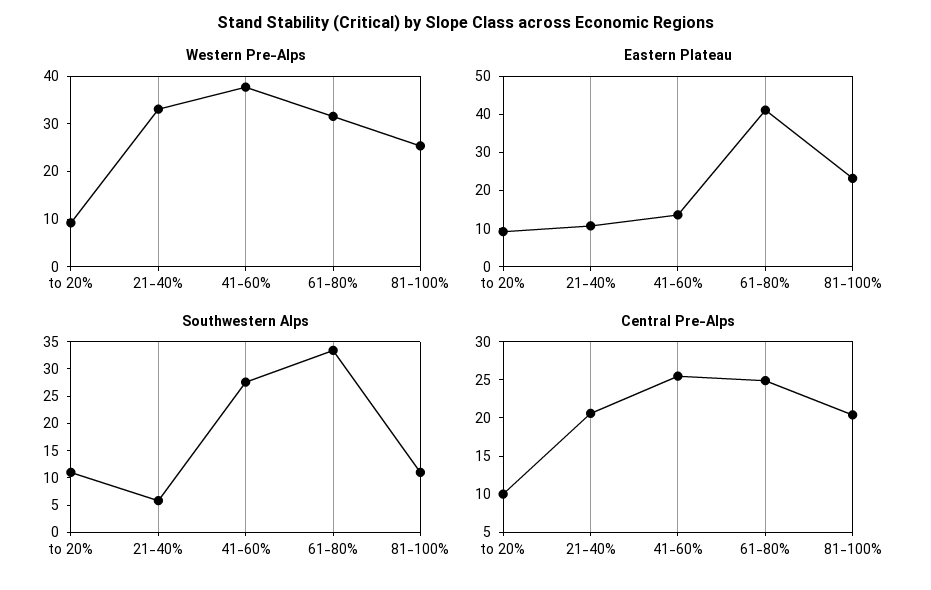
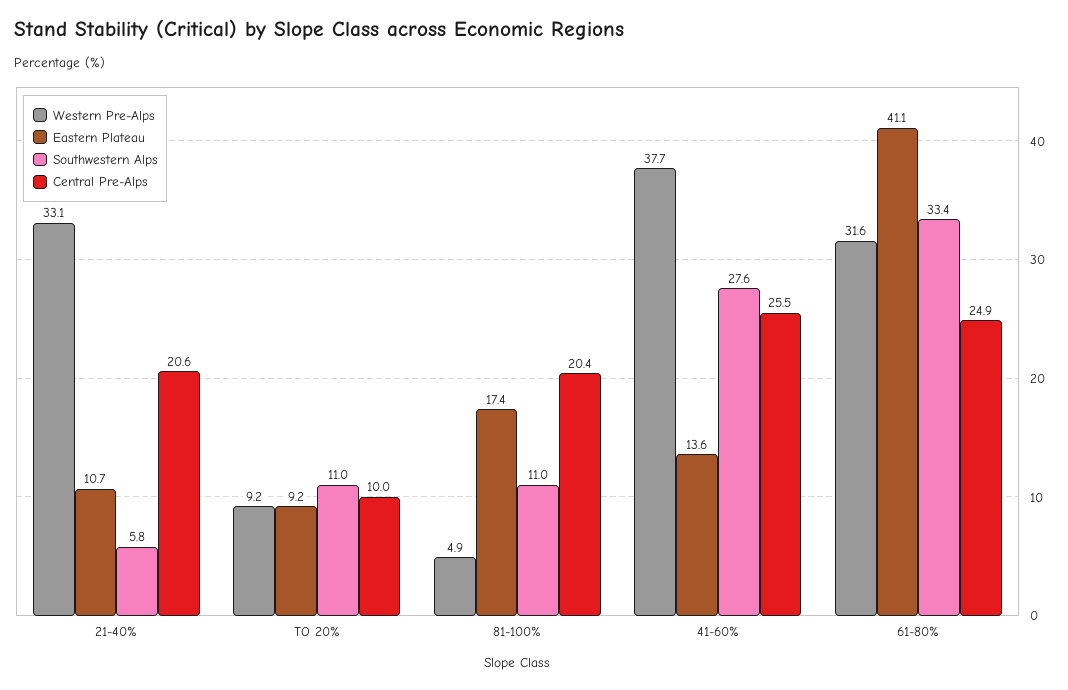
  {
    "Western Pre-Alps": {
      "to 20%": 9.2,
      "21-40%": 33.1,
      "41-60%": 37.7,
      "61-80%": 31.6,
-     "81-100%": 26
+     "81-100%": 4.9
    },
    "Eastern Plateau": {
      "to 20%": 9.2,
      "21-40%": 10.7,
      "41-60%": 13.6,
      "61-80%": 41.1,
-     "81-100%": 22.5
+     "81-100%": 17.4
    },
    "Southwestern Alps": {
      "to 20%": 11,
      "21-40%": 5.8,
      "41-60%": 27.6,
      "61-80%": 33.4,
      "81-100%": 11
    },
    "Central Pre-Alps": {
      "to 20%": 10,
      "21-40%": 20.6,
      "41-60%": 25.5,
      "61-80%": 24.9,
      "81-100%": 20.4
    }
  }

